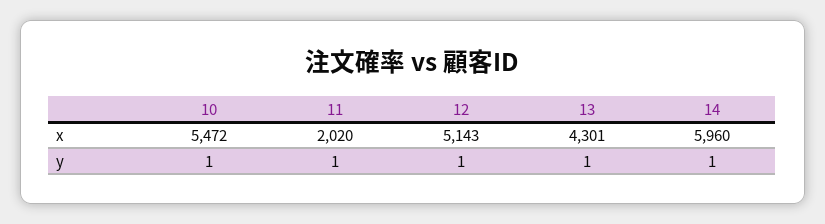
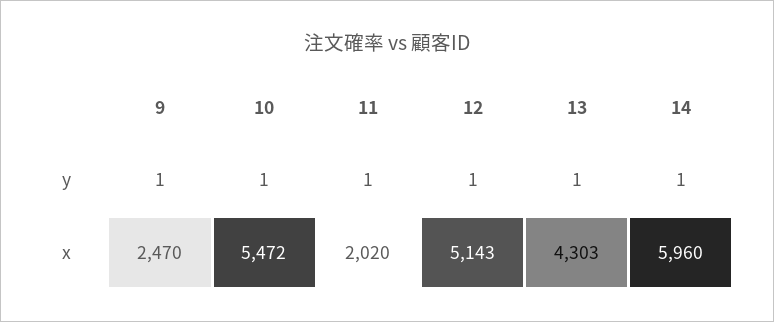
  {
    "10": {
      "x": 5472,
      "y": 1
    },
    "11": {
      "x": 2020,
      "y": 1
    },
    "12": {
      "x": 5143,
      "y": 1
    },
    "13": {
-     "x": 4301,
+     "x": 4303,
      "y": 1
    },
    "14": {
      "x": 5960,
      "y": 1
-   }
+   },
+   "9": {
+     "y": 1,
+     "x": 2470
+   }
  }

